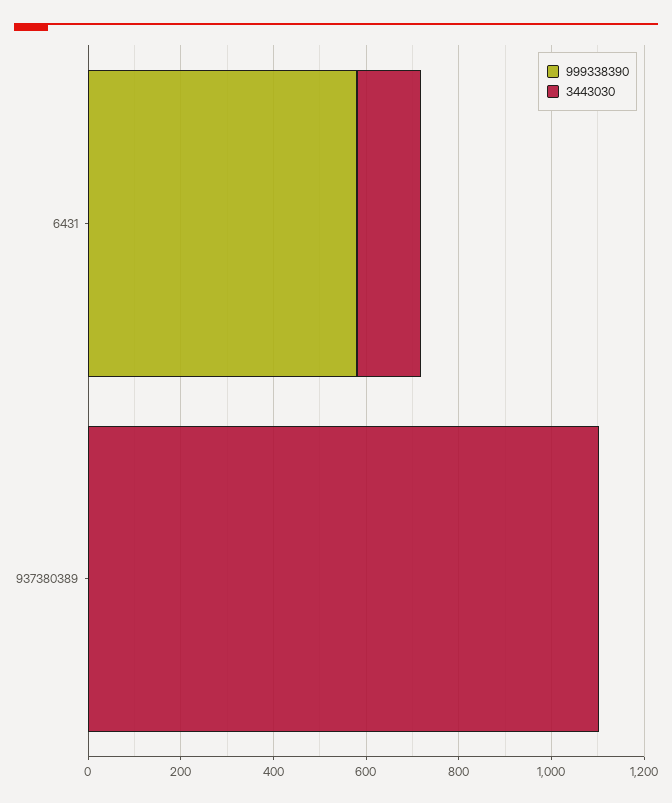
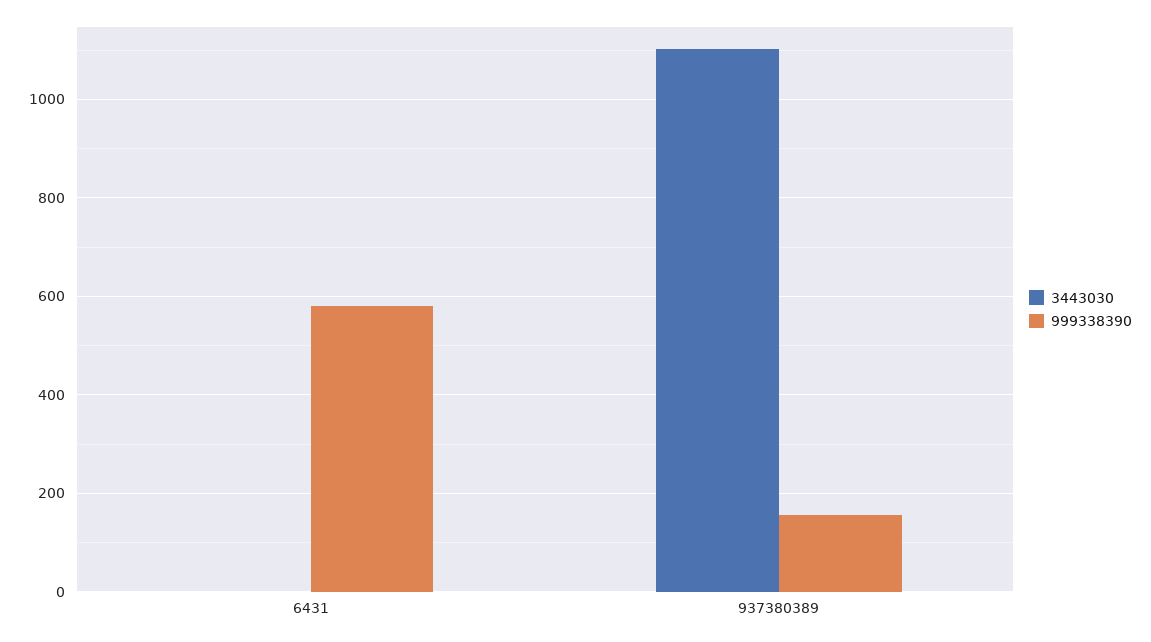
  {
    "999338390": {
      "6431": 580,
-     "937380389": 0
+     "937380389": 160
    },
    "3443030": {
-     "6431": 150,
+     "6431": 0,
      "937380389": 1100
    }
  }

